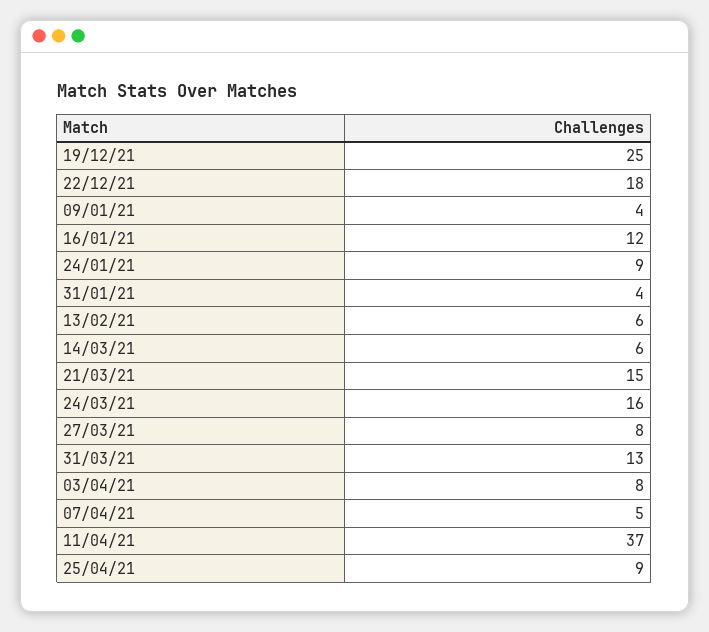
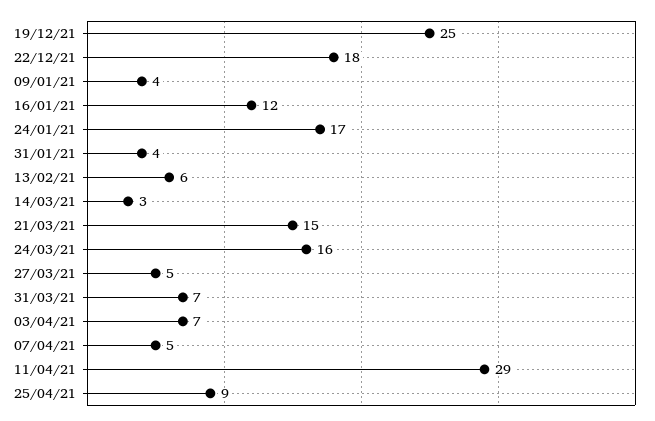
  {
    "19/12/21": 25,
    "22/12/21": 18,
    "09/01/21": 4,
    "16/01/21": 12,
-   "24/01/21": 9,
+   "24/01/21": 17,
    "31/01/21": 4,
    "13/02/21": 6,
-   "14/03/21": 6,
+   "14/03/21": 3,
    "21/03/21": 15,
    "24/03/21": 16,
-   "27/03/21": 8,
+   "27/03/21": 5,
-   "31/03/21": 13,
+   "31/03/21": 7,
-   "03/04/21": 8,
+   "03/04/21": 7,
    "07/04/21": 5,
-   "11/04/21": 37,
+   "11/04/21": 29,
    "25/04/21": 9
  }

